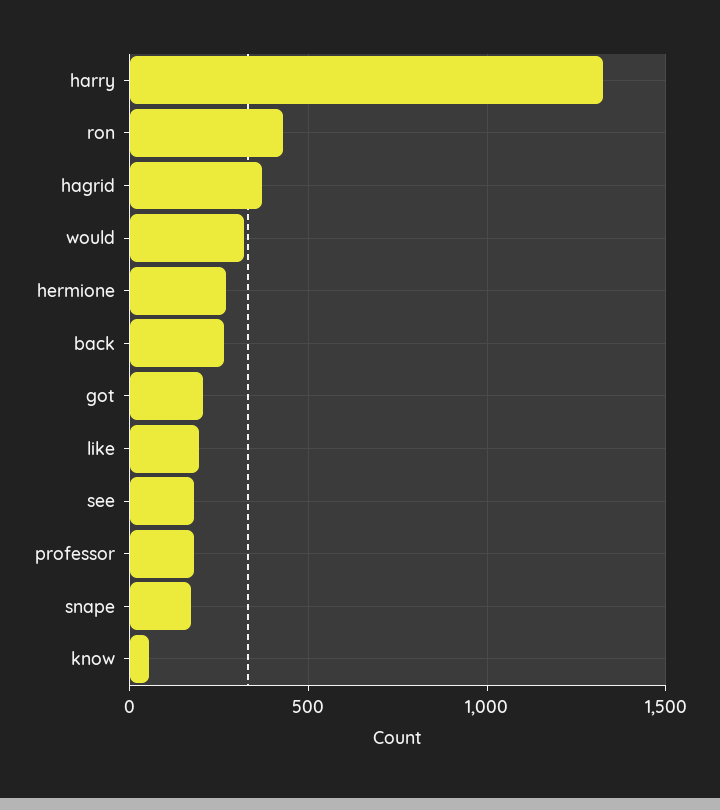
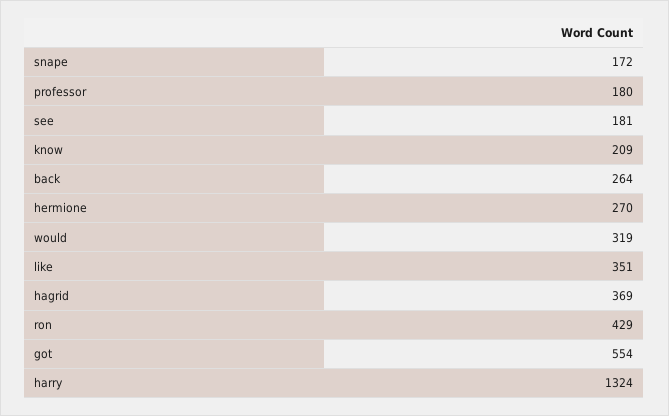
  {
    "harry": 1324,
    "ron": 429,
    "hagrid": 369,
    "would": 319,
    "hermione": 270,
    "back": 264,
-   "got": 200,
+   "got": 554,
-   "like": 200,
+   "like": 351,
    "see": 181,
    "professor": 180,
    "snape": 172,
-   "know": 50
+   "know": 209
  }

